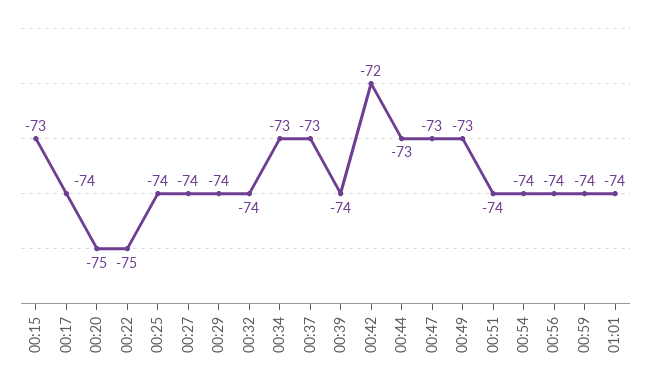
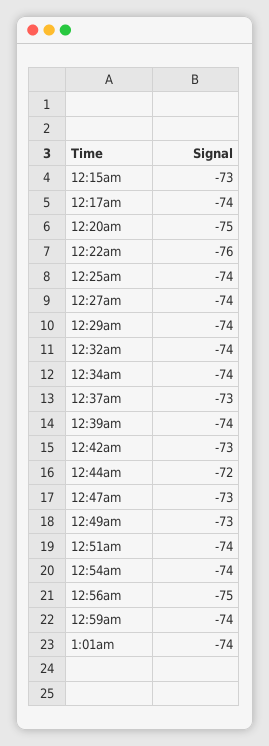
  {
    "00:15": -73,
    "00:17": -74,
    "00:20": -75,
-   "00:22": -75,
+   "00:22": -76,
    "00:25": -74,
    "00:27": -74,
    "00:29": -74,
    "00:32": -74,
-   "00:34": -73,
+   "00:34": -74,
    "00:37": -73,
    "00:39": -74,
-   "00:42": -72,
+   "00:42": -73,
-   "00:44": -73,
+   "00:44": -72,
    "00:47": -73,
    "00:49": -73,
    "00:51": -74,
    "00:54": -74,
-   "00:56": -74,
+   "00:56": -75,
    "00:59": -74,
    "01:01": -74
  }

